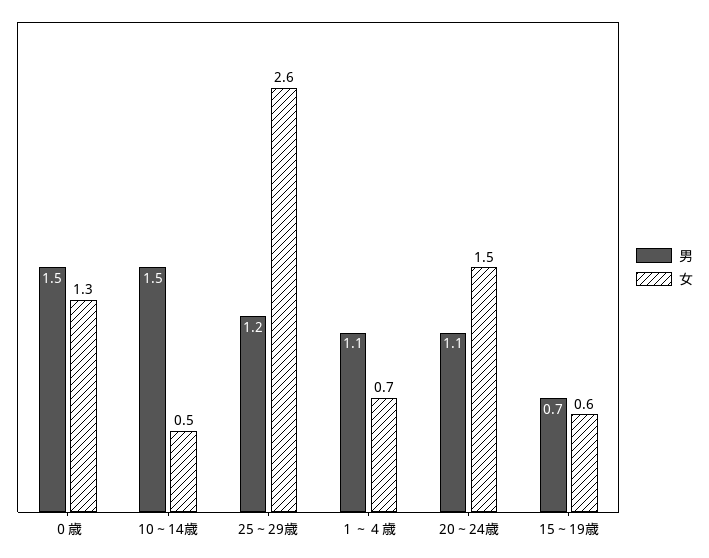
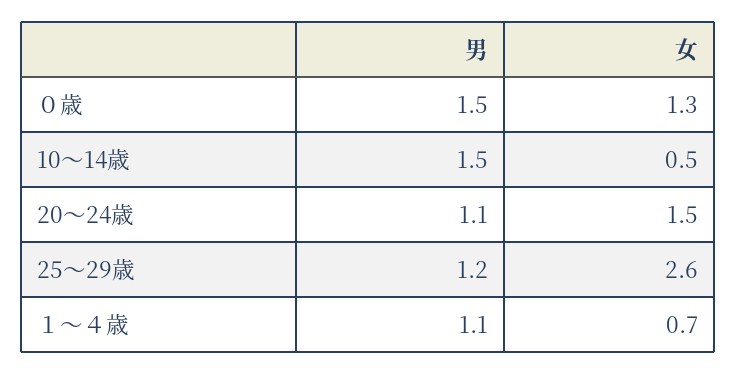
  {
    "男": {
      "０歳": 1.5,
      "10～14歳": 1.5,
      "25～29歳": 1.2,
      "１～４歳": 1.1,
-     "20～24歳": 1.1,
+     "20～24歳": 1.1
-     "15～19歳": 0.7
    },
    "女": {
      "０歳": 1.3,
      "10～14歳": 0.5,
      "25～29歳": 2.6,
      "１～４歳": 0.7,
-     "20～24歳": 1.5,
+     "20～24歳": 1.5
-     "15～19歳": 0.6
    }
  }

